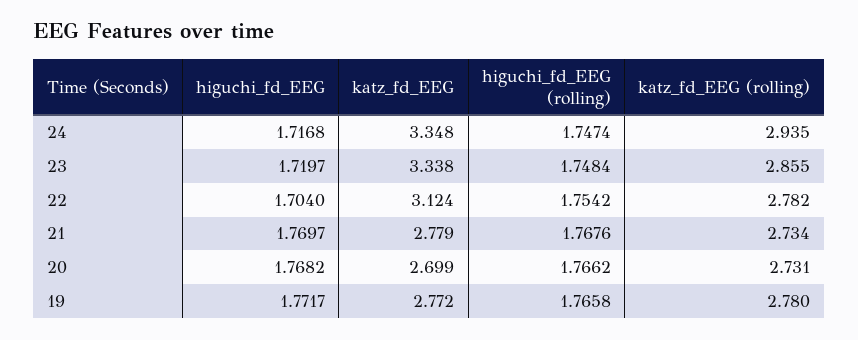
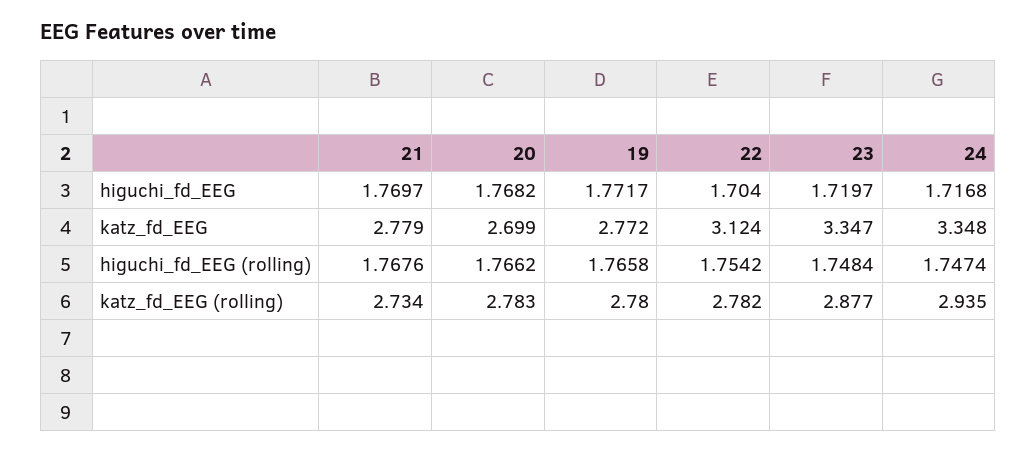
  {
    "higuchi_fd_EEG": {
      "24": 1.7168,
      "23": 1.7197,
      "22": 1.704,
      "21": 1.7697,
      "20": 1.7682,
      "19": 1.7717
    },
    "katz_fd_EEG": {
      "24": 3.348,
-     "23": 3.338,
+     "23": 3.347,
      "22": 3.124,
      "21": 2.779,
      "20": 2.699,
      "19": 2.772
    },
    "higuchi_fd_EEG (rolling)": {
      "24": 1.7474,
      "23": 1.7484,
      "22": 1.7542,
      "21": 1.7676,
      "20": 1.7662,
      "19": 1.7658
    },
    "katz_fd_EEG (rolling)": {
      "24": 2.935,
-     "23": 2.855,
+     "23": 2.877,
      "22": 2.782,
      "21": 2.734,
-     "20": 2.731,
+     "20": 2.783,
      "19": 2.78
    }
  }

